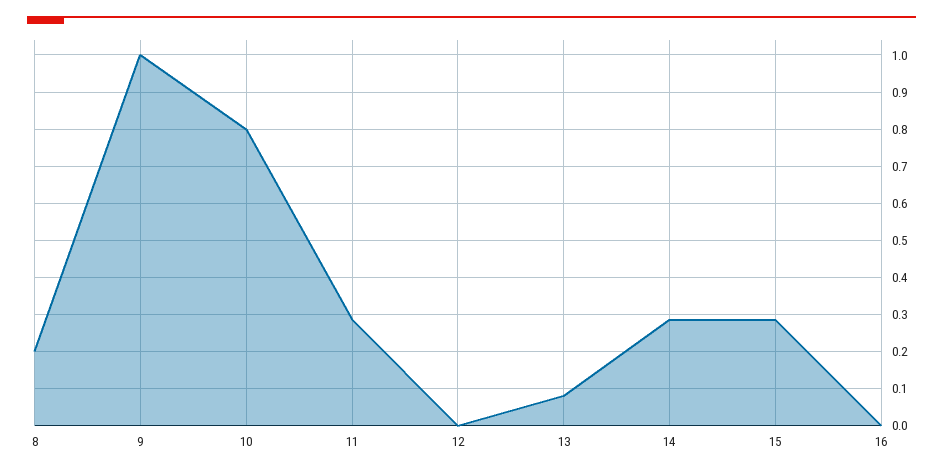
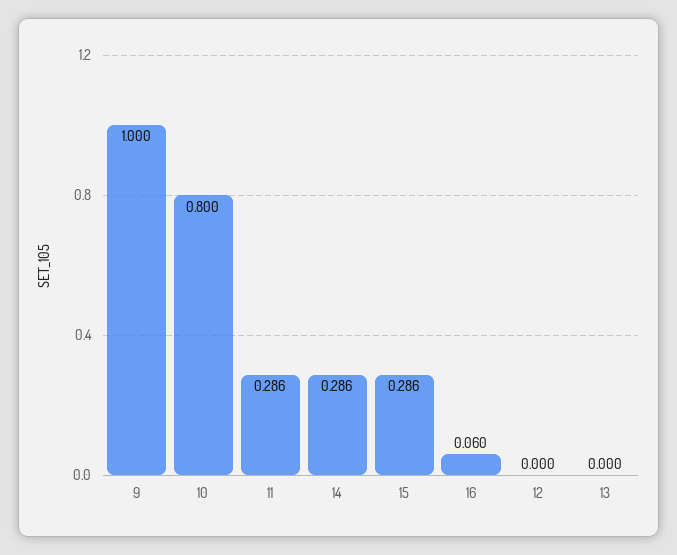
  {
-   "8": 0.2,
    "9": 1,
    "10": 0.8,
    "11": 0.286,
    "12": 0,
-   "13": 0.08,
+   "13": 0,
    "14": 0.286,
    "15": 0.286,
-   "16": 0
+   "16": 0.06
  }

